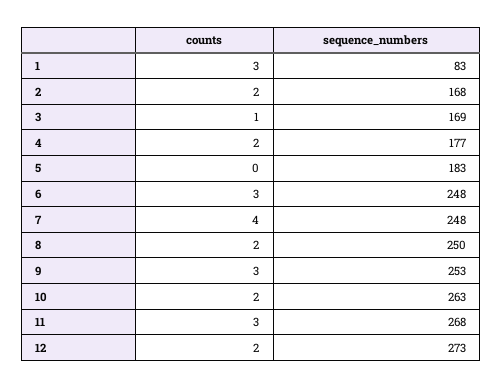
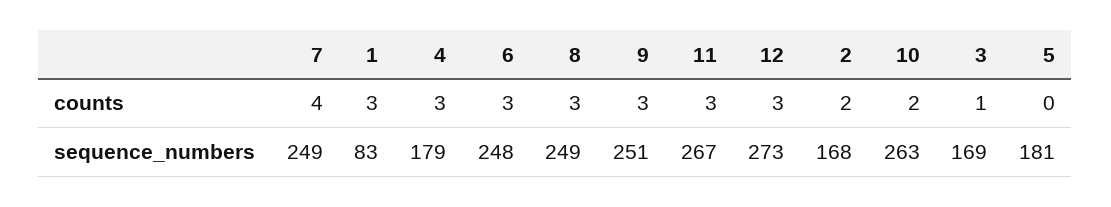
  {
    "counts": {
      "1": 3,
      "2": 2,
      "3": 1,
-     "4": 2,
+     "4": 3,
      "5": 0,
      "6": 3,
      "7": 4,
-     "8": 2,
+     "8": 3,
      "9": 3,
      "10": 2,
      "11": 3,
-     "12": 2
+     "12": 3
    },
    "sequence_numbers": {
      "1": 83,
      "2": 168,
      "3": 169,
-     "4": 177,
+     "4": 179,
-     "5": 183,
+     "5": 181,
      "6": 248,
-     "7": 248,
+     "7": 249,
-     "8": 250,
+     "8": 249,
-     "9": 253,
+     "9": 251,
      "10": 263,
-     "11": 268,
+     "11": 267,
      "12": 273
    }
  }

